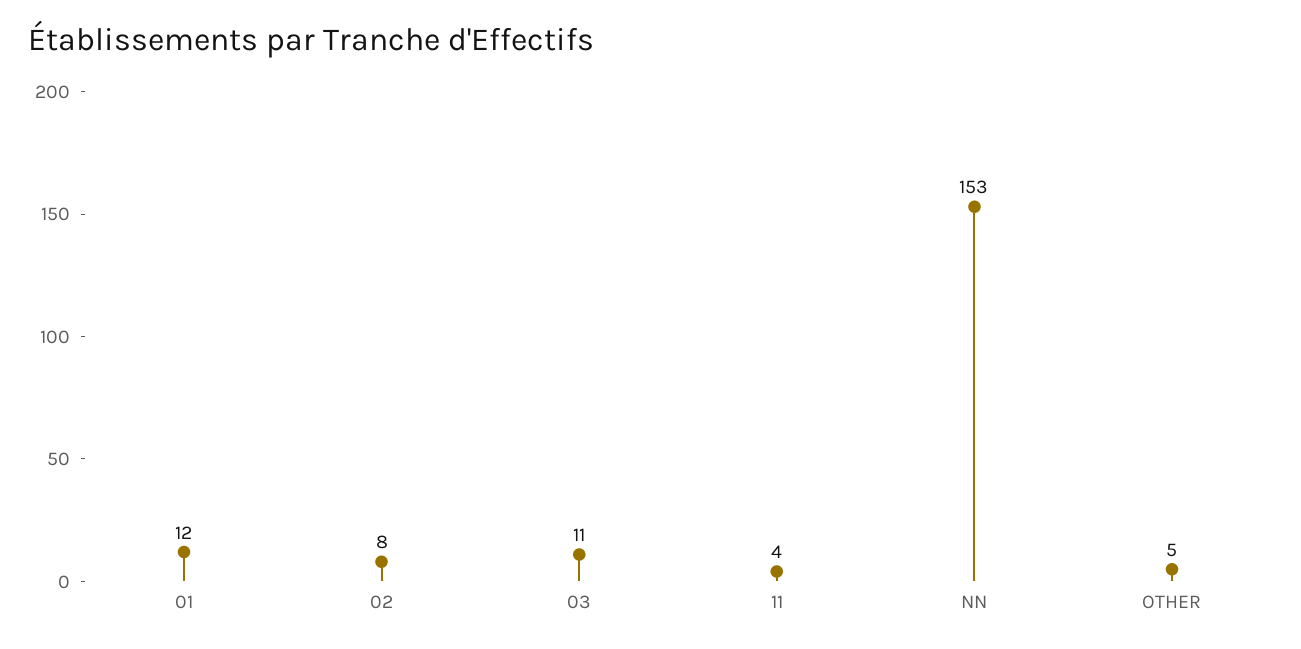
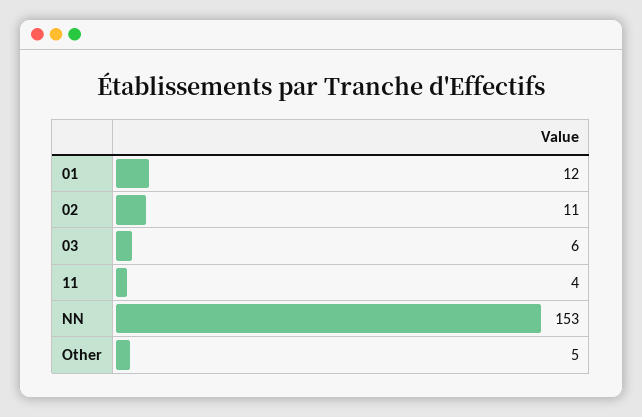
  {
    "01": 12,
-   "02": 8,
+   "02": 11,
-   "03": 11,
+   "03": 6,
    "11": 4,
    "NN": 153,
    "OTHER": 5
  }

